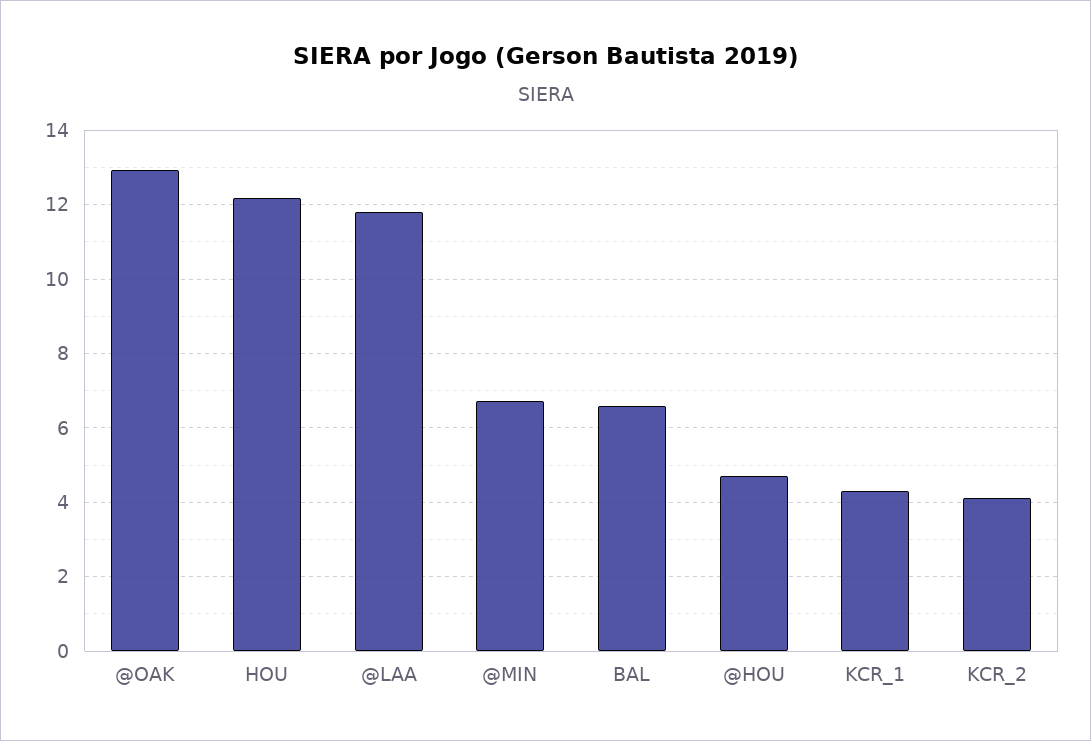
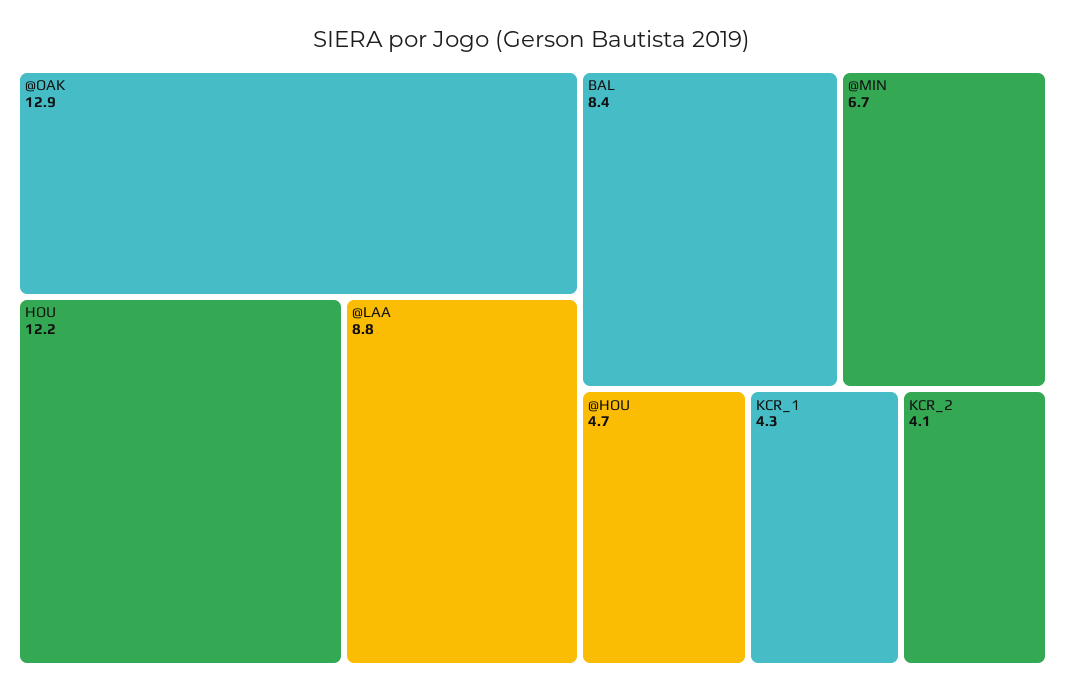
  {
    "@OAK": 12.9,
    "HOU": 12.2,
-   "@LAA": 11.8,
+   "@LAA": 8.8,
    "@MIN": 6.7,
-   "BAL": 6.6,
+   "BAL": 8.4,
    "@HOU": 4.7,
    "KCR_1": 4.3,
    "KCR_2": 4.1
  }

